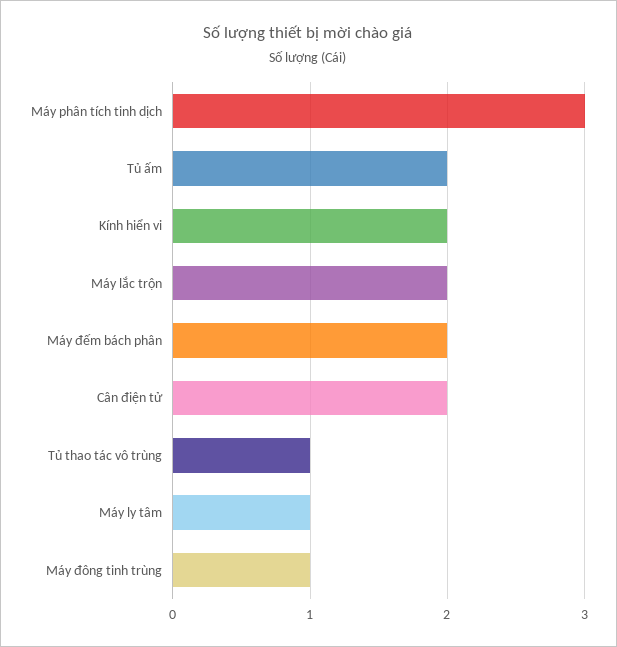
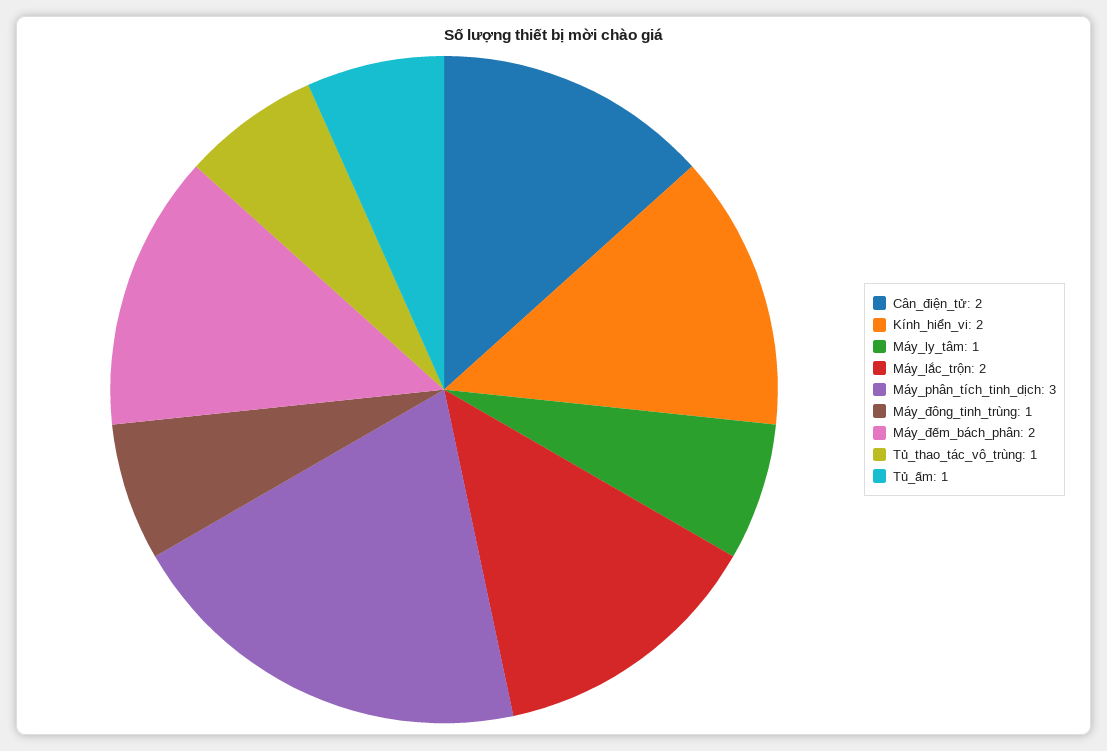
  {
    "Máy phân tích tinh dịch": 3,
-   "Tủ ấm": 2,
+   "Tủ ấm": 1,
    "Kính hiển vi": 2,
    "Máy lắc trộn": 2,
    "Máy đếm bách phân": 2,
    "Cân điện tử": 2,
    "Tủ thao tác vô trùng": 1,
    "Máy ly tâm": 1,
    "Máy đông tinh trùng": 1
  }

